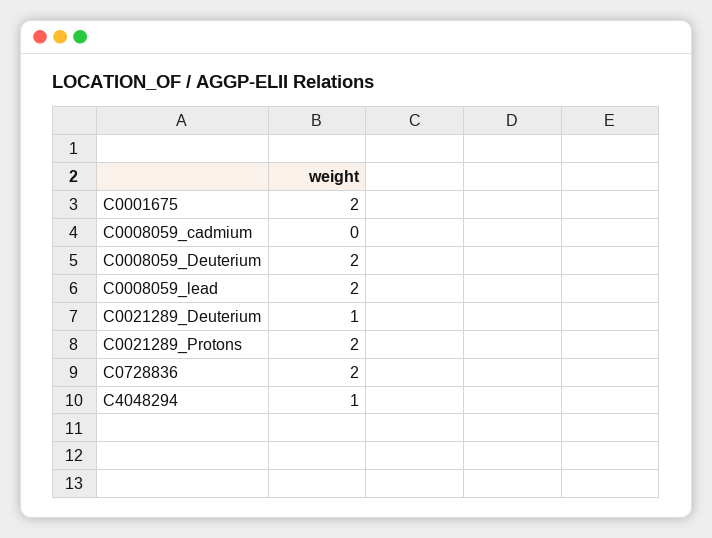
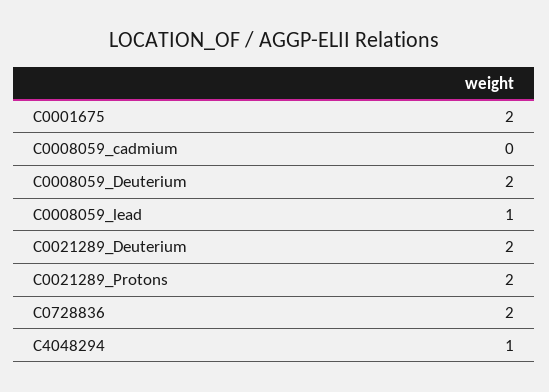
  {
    "C0001675": 2,
    "C0008059_cadmium": 0,
    "C0008059_Deuterium": 2,
-   "C0008059_lead": 2,
+   "C0008059_lead": 1,
-   "C0021289_Deuterium": 1,
+   "C0021289_Deuterium": 2,
    "C0021289_Protons": 2,
    "C0728836": 2,
    "C4048294": 1
  }

